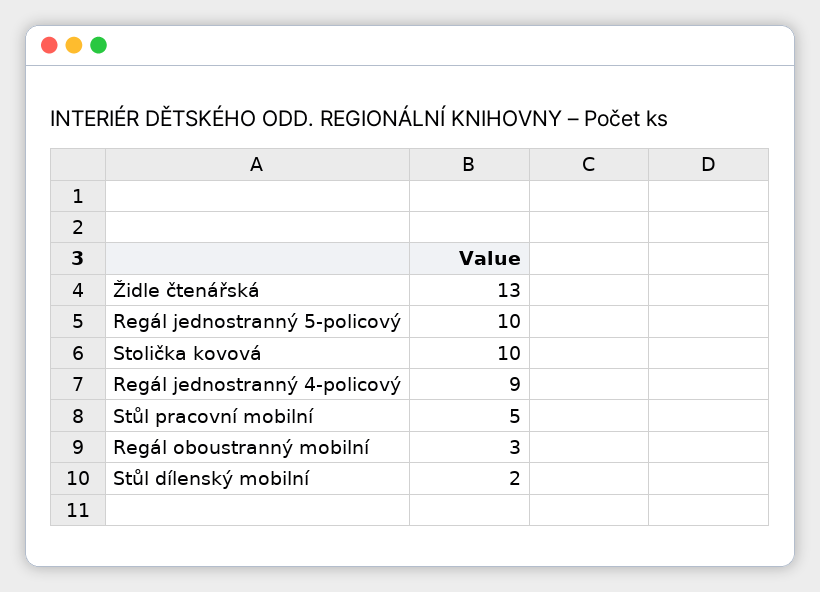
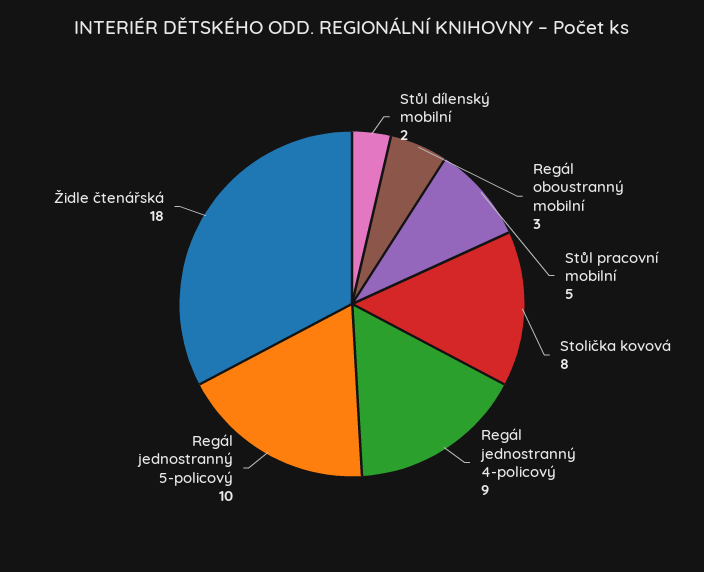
  {
-   "Židle čtenářská": 13,
+   "Židle čtenářská": 18,
    "Regál jednostranný 5-policový": 10,
-   "Stolička kovová": 10,
+   "Stolička kovová": 8,
    "Regál jednostranný 4-policový": 9,
    "Stůl pracovní mobilní": 5,
    "Regál oboustranný mobilní": 3,
    "Stůl dílenský mobilní": 2
  }

